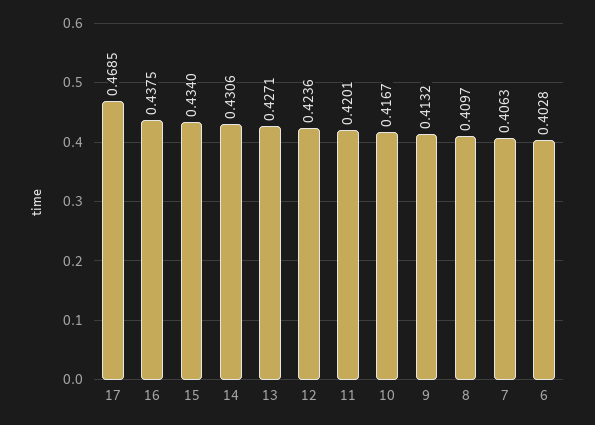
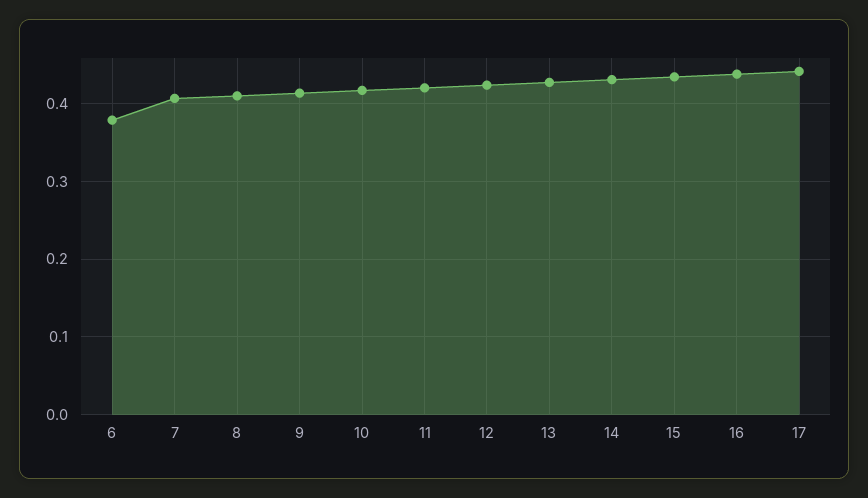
  {
-   "17": 0.4685,
+   "17": 0.44,
    "16": 0.4375,
    "15": 0.434,
    "14": 0.4306,
    "13": 0.4271,
    "12": 0.4236,
    "11": 0.4201,
    "10": 0.4167,
    "9": 0.4132,
    "8": 0.4097,
    "7": 0.4063,
-   "6": 0.4028
+   "6": 0.38
  }

